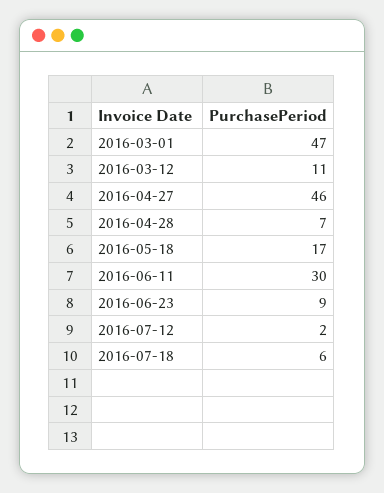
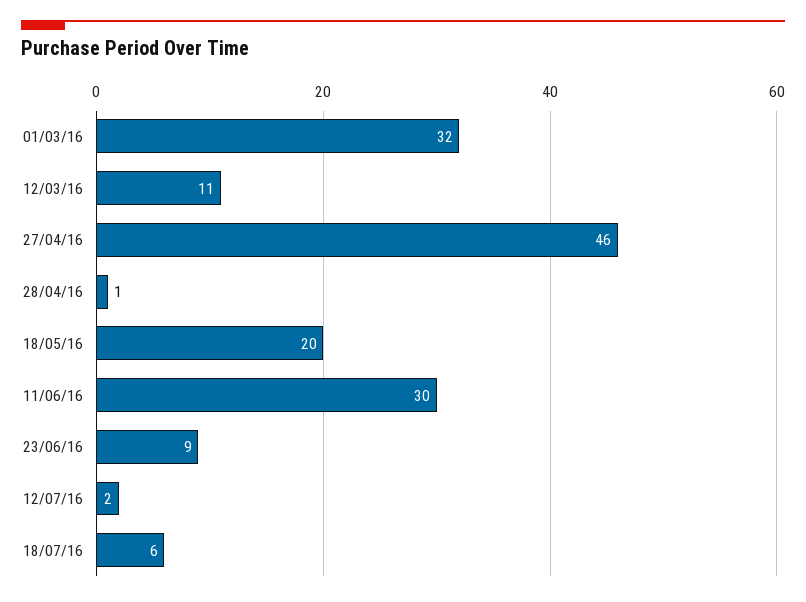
  {
-   "2016-03-01": 47,
+   "2016-03-01": 32,
    "2016-03-12": 11,
    "2016-04-27": 46,
-   "2016-04-28": 7,
+   "2016-04-28": 1,
-   "2016-05-18": 17,
+   "2016-05-18": 20,
    "2016-06-11": 30,
    "2016-06-23": 9,
    "2016-07-12": 2,
    "2016-07-18": 6
  }

